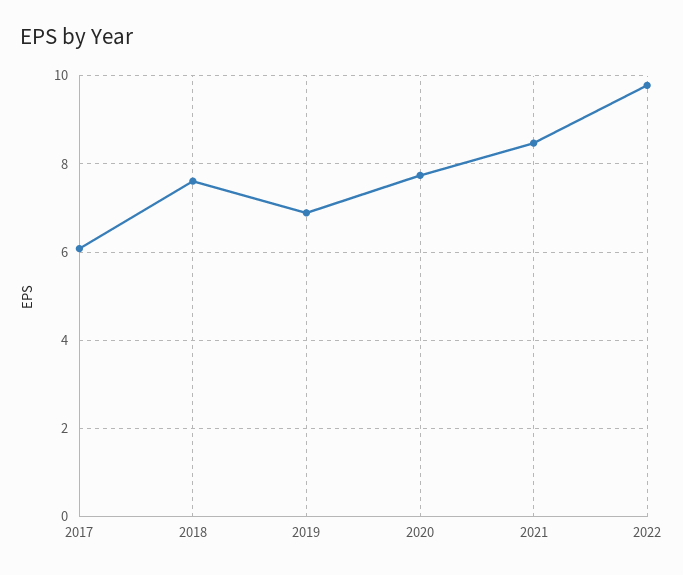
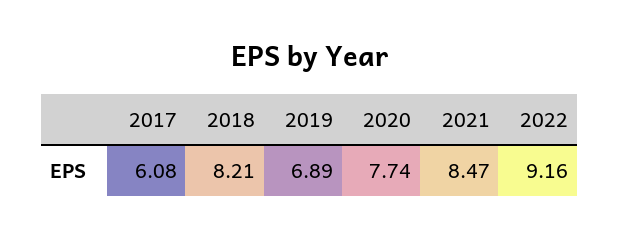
  {
    "2017": 6.08,
-   "2018": 7.6,
+   "2018": 8.21,
    "2019": 6.89,
    "2020": 7.74,
    "2021": 8.47,
-   "2022": 9.8
+   "2022": 9.16
  }

